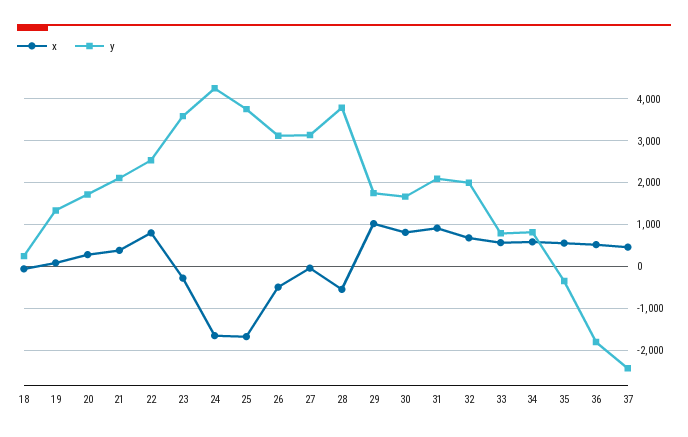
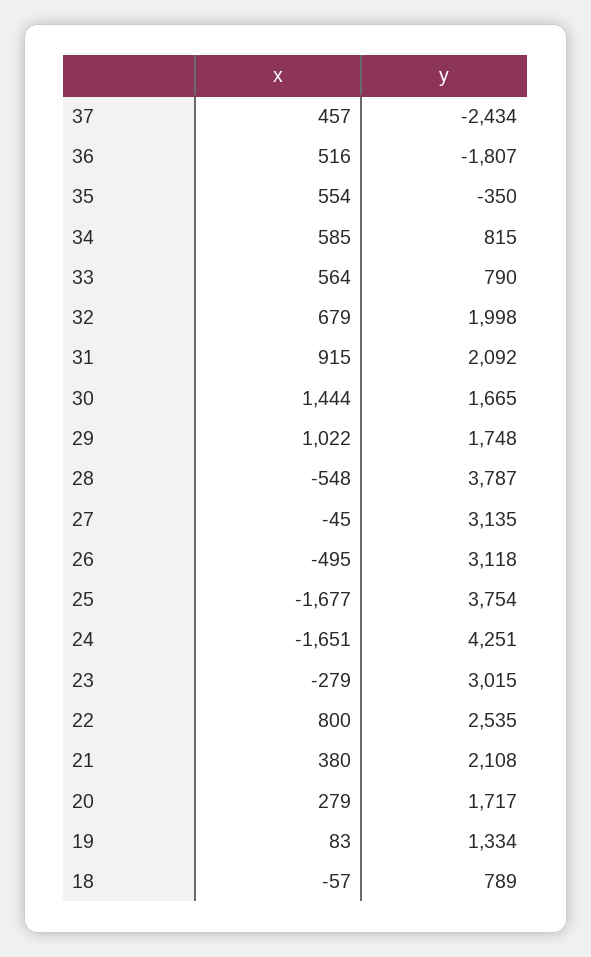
  {
    "x": {
      "18": -57,
      "19": 83,
      "20": 279,
      "21": 380,
      "22": 800,
      "23": -279,
      "24": -1651,
      "25": -1677,
      "26": -495,
      "27": -45,
      "28": -548,
      "29": 1022,
-     "30": 800,
+     "30": 1444,
      "31": 915,
      "32": 679,
      "33": 564,
      "34": 585,
      "35": 554,
      "36": 516,
      "37": 457
    },
    "y": {
-     "18": 200,
+     "18": 789,
      "19": 1334,
      "20": 1717,
      "21": 2108,
      "22": 2535,
-     "23": 3600,
+     "23": 3015,
      "24": 4251,
      "25": 3754,
      "26": 3118,
      "27": 3135,
      "28": 3787,
      "29": 1748,
      "30": 1665,
      "31": 2092,
      "32": 1998,
      "33": 790,
      "34": 815,
      "35": -350,
      "36": -1807,
      "37": -2434
    }
  }

